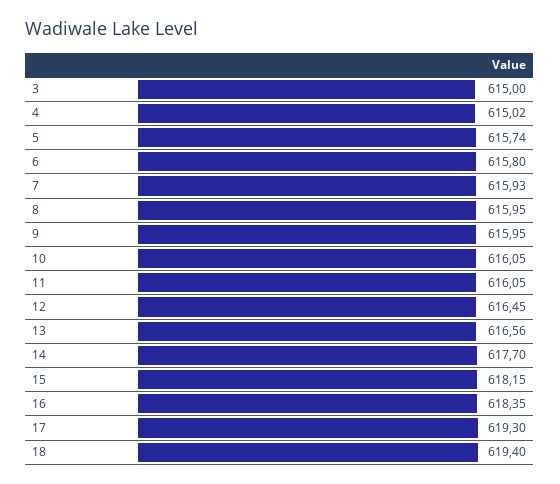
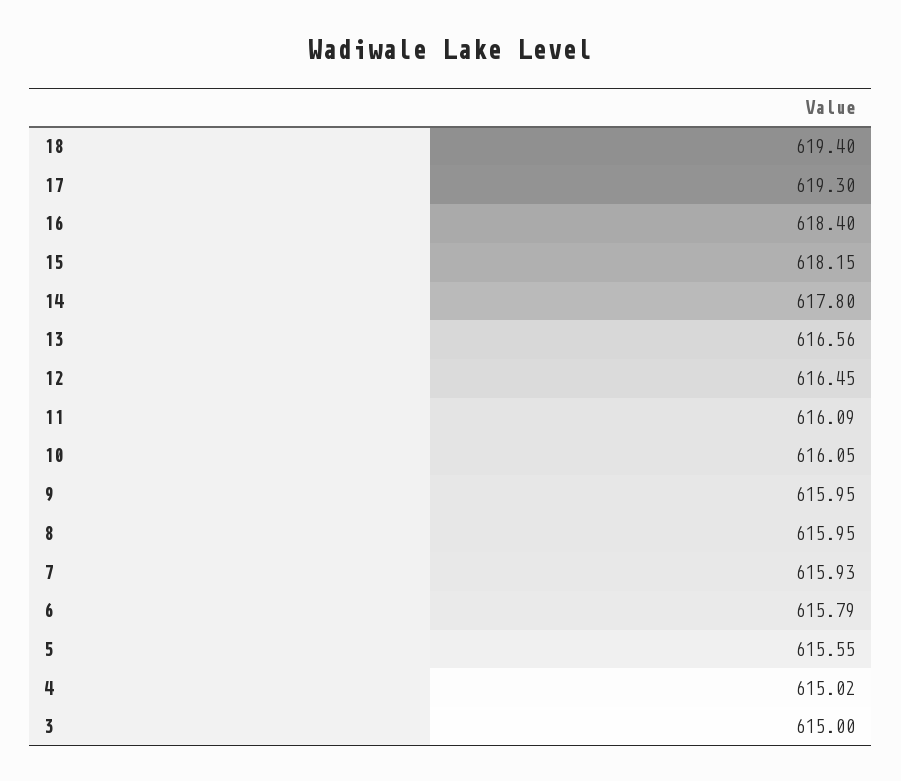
  {
    "3": 615,
    "4": 615.02,
-   "5": 615.74,
+   "5": 615.55,
-   "6": 615.8,
+   "6": 615.79,
    "7": 615.93,
    "8": 615.95,
    "9": 615.95,
    "10": 616.05,
-   "11": 616.05,
+   "11": 616.09,
    "12": 616.45,
    "13": 616.56,
-   "14": 617.7,
+   "14": 617.8,
    "15": 618.15,
-   "16": 618.35,
+   "16": 618.4,
    "17": 619.3,
    "18": 619.4
  }

